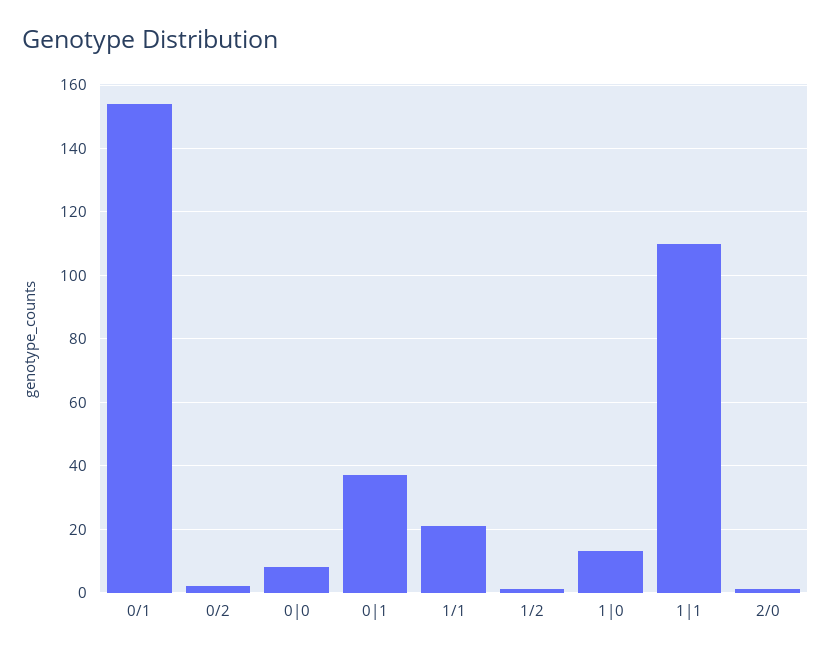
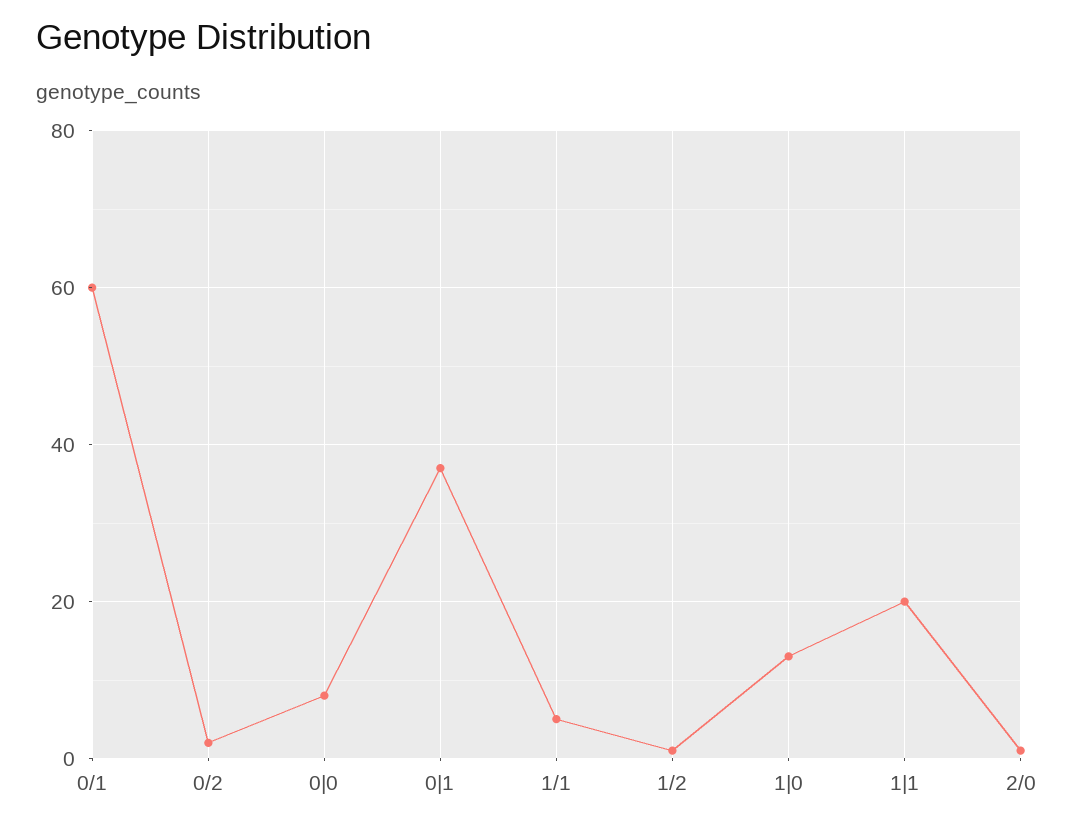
  {
-   "0/1": 155,
+   "0/1": 60,
    "0/2": 0,
    "0|0": 10,
    "0|1": 35,
-   "1/1": 20,
+   "1/1": 5,
    "1/2": 0,
    "1|0": 15,
-   "1|1": 110,
+   "1|1": 20,
    "2/0": 0
  }

